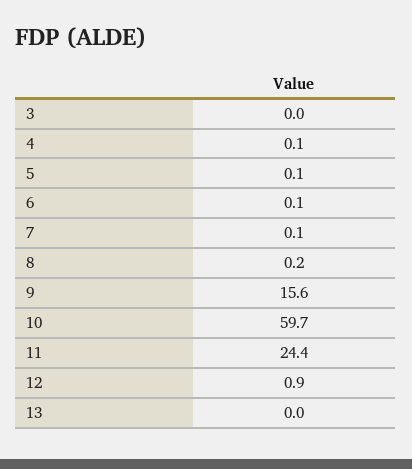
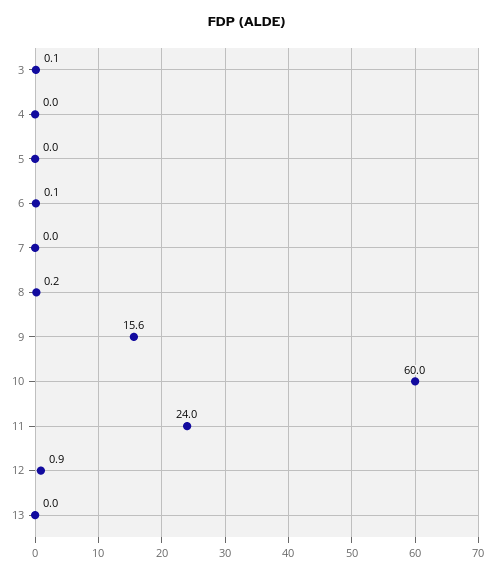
  {
-   "3": 0,
+   "3": 0.1,
-   "4": 0.1,
+   "4": 0,
-   "5": 0.1,
+   "5": 0,
    "6": 0.1,
-   "7": 0.1,
+   "7": 0,
    "8": 0.2,
    "9": 15.6,
-   "10": 59.7,
+   "10": 60,
-   "11": 24.4,
+   "11": 24,
    "12": 0.9,
    "13": 0
  }

